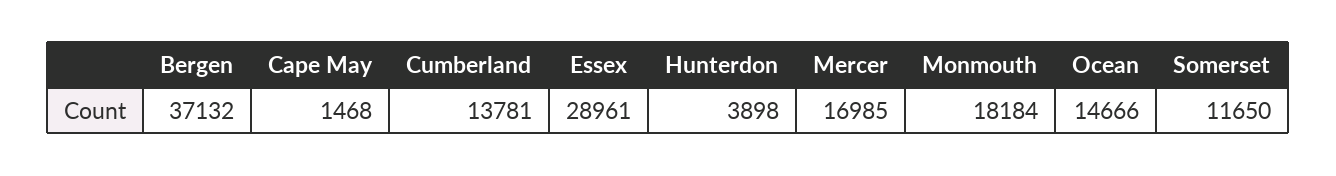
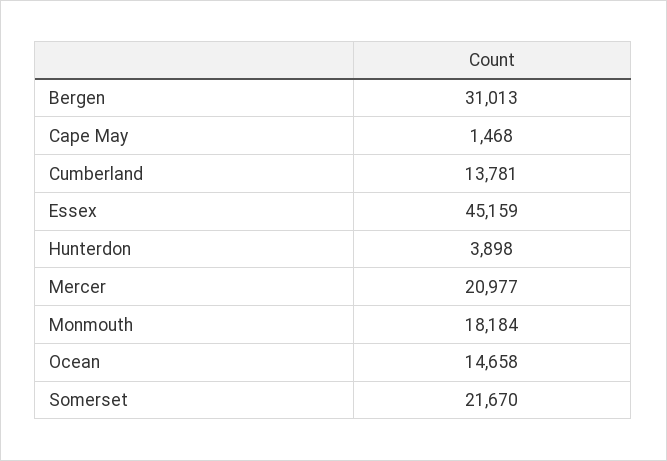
  {
-   "Bergen": 37132,
+   "Bergen": 31013,
    "Cape May": 1468,
    "Cumberland": 13781,
-   "Essex": 28961,
+   "Essex": 45159,
    "Hunterdon": 3898,
-   "Mercer": 16985,
+   "Mercer": 20977,
    "Monmouth": 18184,
-   "Ocean": 14666,
+   "Ocean": 14658,
-   "Somerset": 11650
+   "Somerset": 21670
  }

